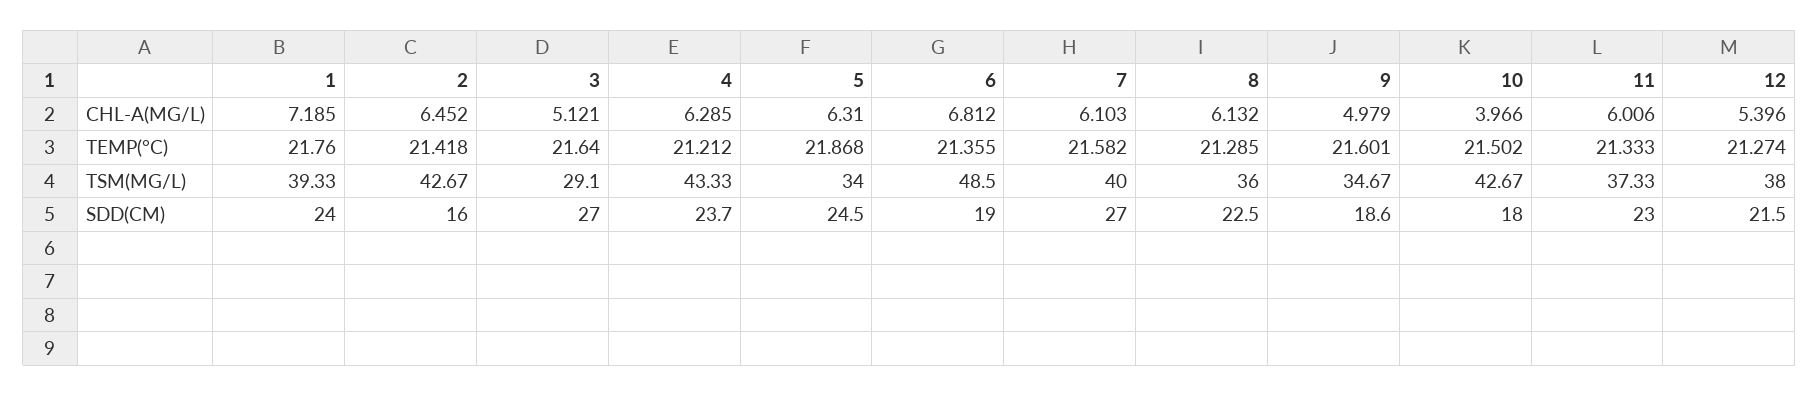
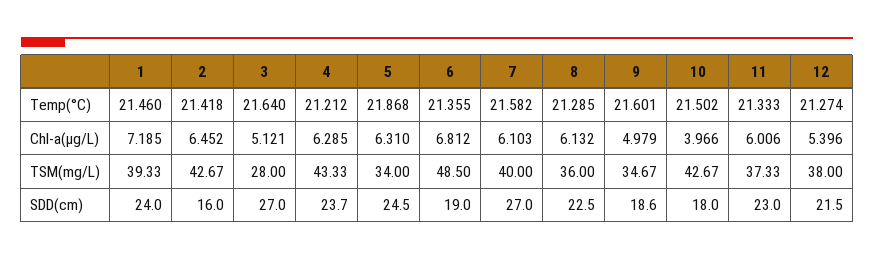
  {
    "1": {
      "CHL-A(ΜG/L)": 7.185,
-     "TEMP(°C)": 21.76,
+     "TEMP(°C)": 21.46,
      "TSM(MG/L)": 39.33,
      "SDD(CM)": 24
    },
    "2": {
      "CHL-A(ΜG/L)": 6.452,
      "TEMP(°C)": 21.418,
      "TSM(MG/L)": 42.67,
      "SDD(CM)": 16
    },
    "3": {
      "CHL-A(ΜG/L)": 5.121,
      "TEMP(°C)": 21.64,
-     "TSM(MG/L)": 29.1,
+     "TSM(MG/L)": 28,
      "SDD(CM)": 27
    },
    "4": {
      "CHL-A(ΜG/L)": 6.285,
      "TEMP(°C)": 21.212,
      "TSM(MG/L)": 43.33,
      "SDD(CM)": 23.7
    },
    "5": {
      "CHL-A(ΜG/L)": 6.31,
      "TEMP(°C)": 21.868,
      "TSM(MG/L)": 34,
      "SDD(CM)": 24.5
    },
    "6": {
      "CHL-A(ΜG/L)": 6.812,
      "TEMP(°C)": 21.355,
      "TSM(MG/L)": 48.5,
      "SDD(CM)": 19
    },
    "7": {
      "CHL-A(ΜG/L)": 6.103,
      "TEMP(°C)": 21.582,
      "TSM(MG/L)": 40,
      "SDD(CM)": 27
    },
    "8": {
      "CHL-A(ΜG/L)": 6.132,
      "TEMP(°C)": 21.285,
      "TSM(MG/L)": 36,
      "SDD(CM)": 22.5
    },
    "9": {
      "CHL-A(ΜG/L)": 4.979,
      "TEMP(°C)": 21.601,
      "TSM(MG/L)": 34.67,
      "SDD(CM)": 18.6
    },
    "10": {
      "CHL-A(ΜG/L)": 3.966,
      "TEMP(°C)": 21.502,
      "TSM(MG/L)": 42.67,
      "SDD(CM)": 18
    },
    "11": {
      "CHL-A(ΜG/L)": 6.006,
      "TEMP(°C)": 21.333,
      "TSM(MG/L)": 37.33,
      "SDD(CM)": 23
    },
    "12": {
      "CHL-A(ΜG/L)": 5.396,
      "TEMP(°C)": 21.274,
      "TSM(MG/L)": 38,
      "SDD(CM)": 21.5
    }
  }

